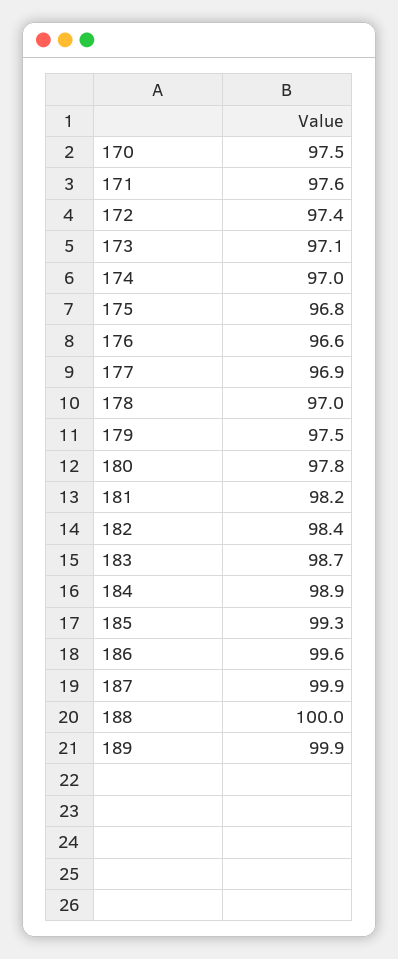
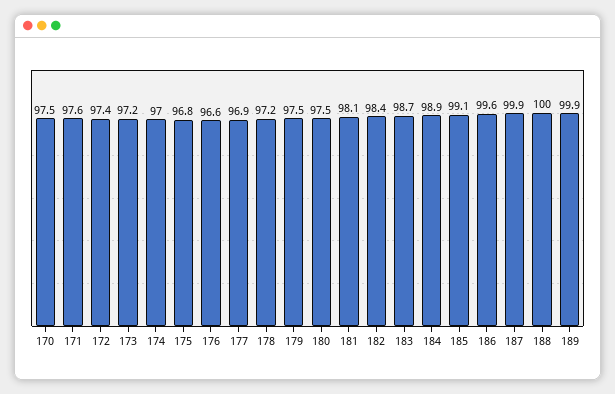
  {
    "170": 97.5,
    "171": 97.6,
    "172": 97.4,
-   "173": 97.1,
+   "173": 97.2,
    "174": 97,
    "175": 96.8,
    "176": 96.6,
    "177": 96.9,
-   "178": 97,
+   "178": 97.2,
    "179": 97.5,
-   "180": 97.8,
+   "180": 97.5,
-   "181": 98.2,
+   "181": 98.1,
    "182": 98.4,
    "183": 98.7,
    "184": 98.9,
-   "185": 99.3,
+   "185": 99.1,
    "186": 99.6,
    "187": 99.9,
    "188": 100,
    "189": 99.9
  }

